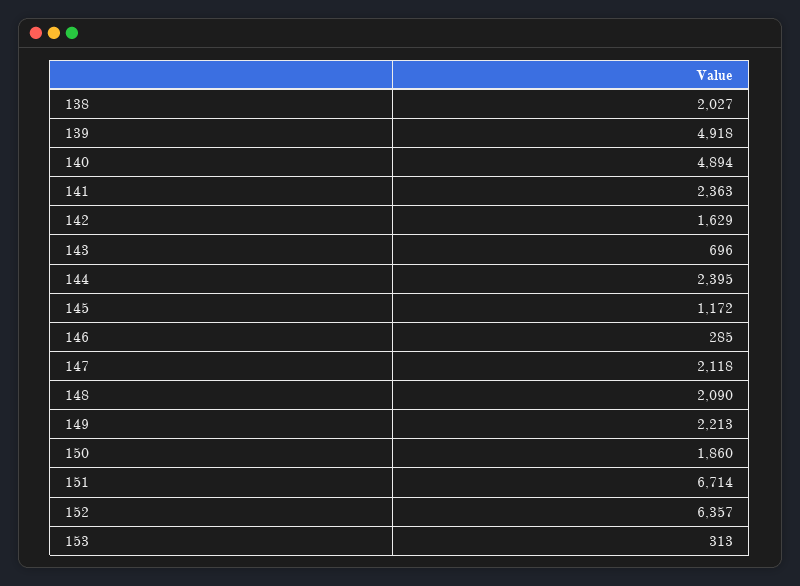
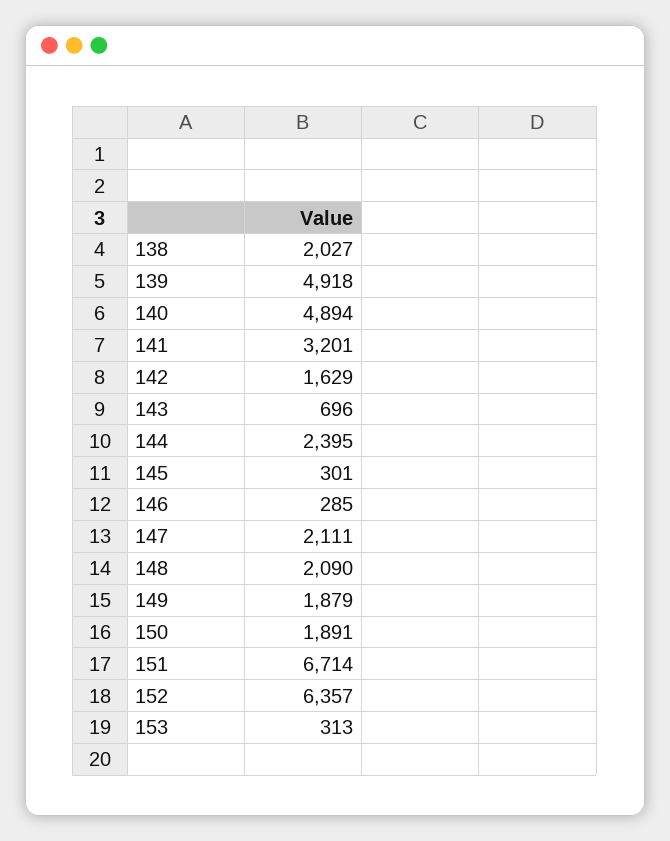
  {
    "138": 2027,
    "139": 4918,
    "140": 4894,
-   "141": 2363,
+   "141": 3201,
    "142": 1629,
    "143": 696,
    "144": 2395,
-   "145": 1172,
+   "145": 301,
    "146": 285,
-   "147": 2118,
+   "147": 2111,
    "148": 2090,
-   "149": 2213,
+   "149": 1879,
-   "150": 1860,
+   "150": 1891,
    "151": 6714,
    "152": 6357,
    "153": 313
  }

